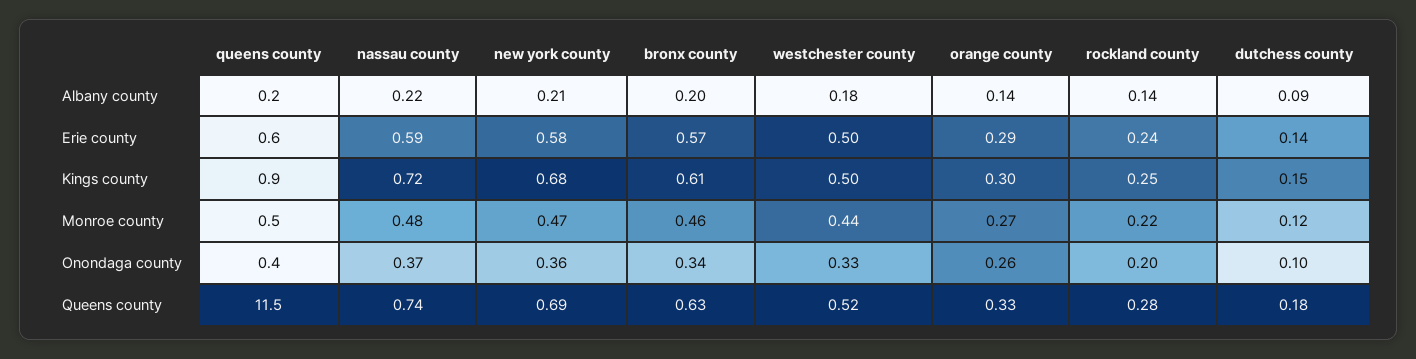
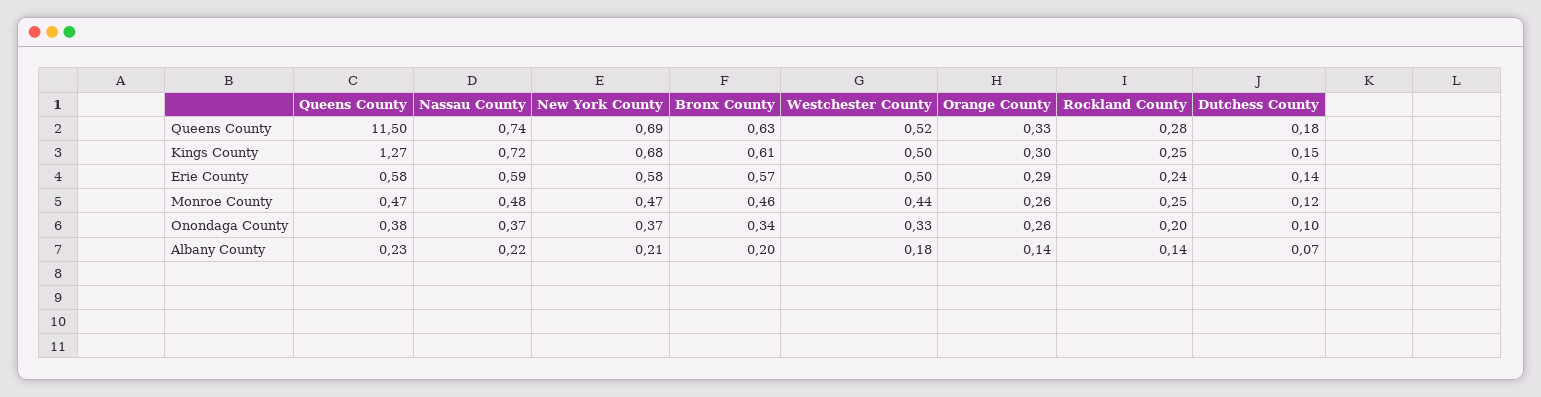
  {
    "queens county": {
      "Albany county": 0.23,
      "Erie county": 0.58,
-     "Kings county": 0.9,
+     "Kings county": 1.27,
      "Monroe county": 0.47,
      "Onondaga county": 0.38,
      "Queens county": 11.5
    },
    "nassau county": {
      "Albany county": 0.22,
      "Erie county": 0.59,
      "Kings county": 0.72,
      "Monroe county": 0.48,
      "Onondaga county": 0.37,
      "Queens county": 0.74
    },
    "new york county": {
      "Albany county": 0.21,
      "Erie county": 0.58,
      "Kings county": 0.68,
      "Monroe county": 0.47,
-     "Onondaga county": 0.36,
+     "Onondaga county": 0.37,
      "Queens county": 0.69
    },
    "bronx county": {
      "Albany county": 0.2,
      "Erie county": 0.57,
      "Kings county": 0.61,
      "Monroe county": 0.46,
      "Onondaga county": 0.34,
      "Queens county": 0.63
    },
    "westchester county": {
      "Albany county": 0.18,
      "Erie county": 0.5,
      "Kings county": 0.5,
      "Monroe county": 0.44,
      "Onondaga county": 0.33,
      "Queens county": 0.52
    },
    "orange county": {
      "Albany county": 0.14,
      "Erie county": 0.29,
      "Kings county": 0.3,
-     "Monroe county": 0.27,
+     "Monroe county": 0.26,
      "Onondaga county": 0.26,
      "Queens county": 0.33
    },
    "rockland county": {
      "Albany county": 0.14,
      "Erie county": 0.24,
      "Kings county": 0.25,
-     "Monroe county": 0.22,
+     "Monroe county": 0.25,
      "Onondaga county": 0.2,
      "Queens county": 0.28
    },
    "dutchess county": {
-     "Albany county": 0.09,
+     "Albany county": 0.07,
      "Erie county": 0.14,
      "Kings county": 0.15,
      "Monroe county": 0.12,
      "Onondaga county": 0.1,
      "Queens county": 0.18
    }
  }

